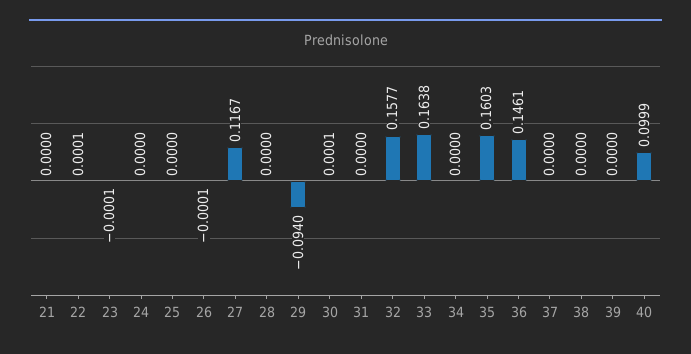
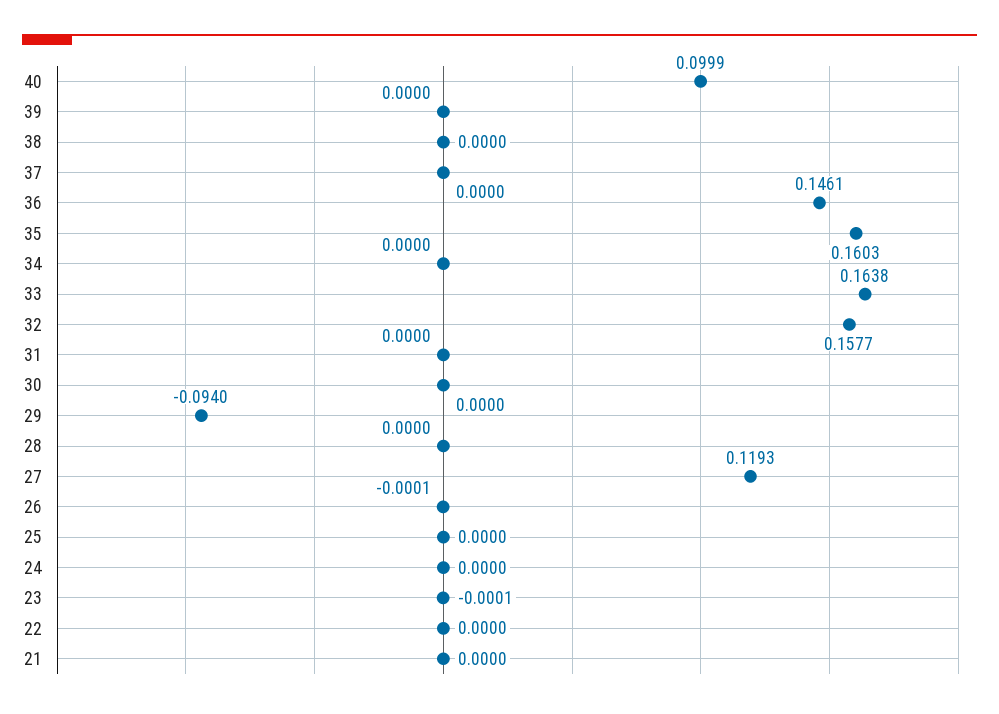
  {
    "21": 0,
-   "22": 0.0001,
+   "22": 0,
    "23": -0.0001,
    "24": 0,
    "25": 0,
    "26": -0.0001,
-   "27": 0.1167,
+   "27": 0.1193,
    "28": 0,
    "29": -0.094,
-   "30": 0.0001,
+   "30": 0,
    "31": 0,
    "32": 0.1577,
    "33": 0.1638,
    "34": 0,
    "35": 0.1603,
    "36": 0.1461,
    "37": 0,
    "38": 0,
    "39": 0,
    "40": 0.0999
  }

